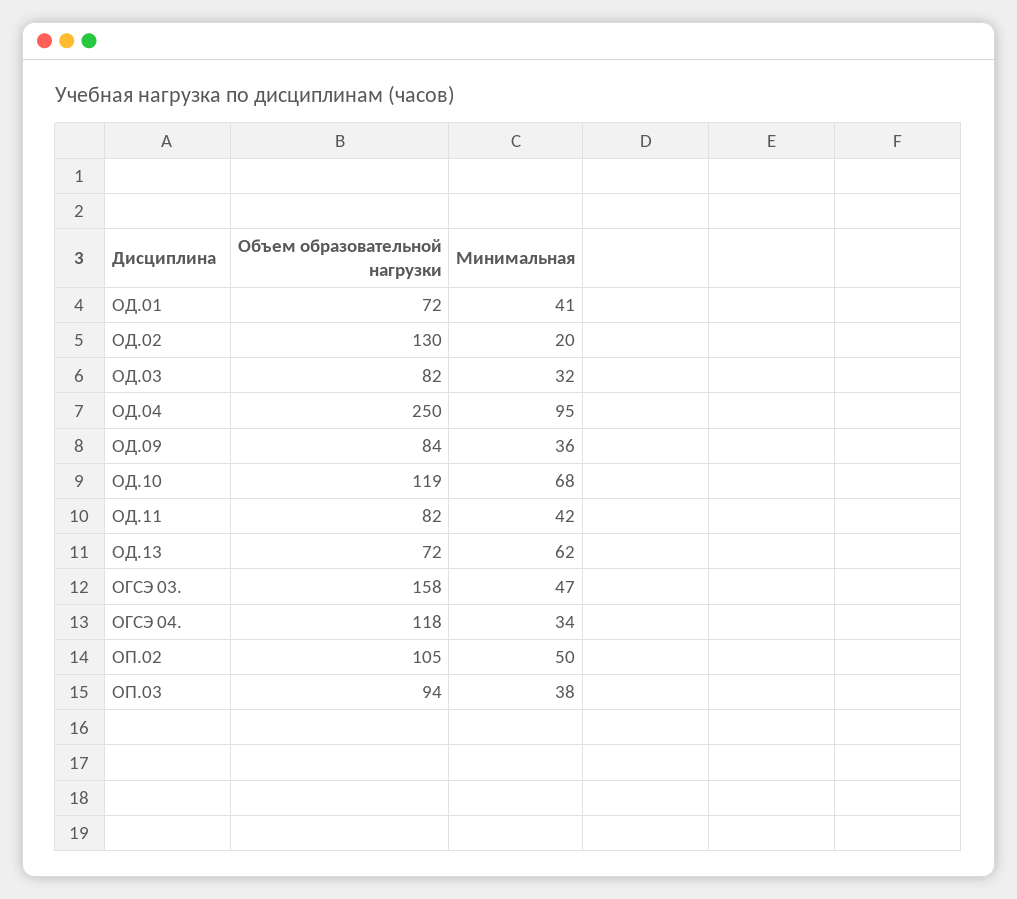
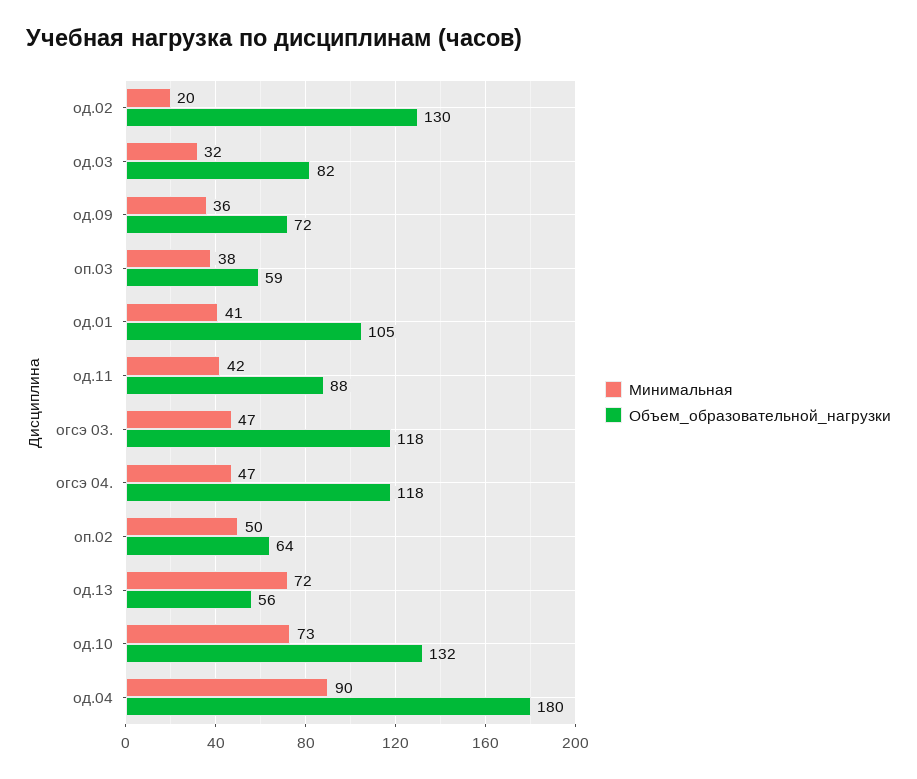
  {
    "Объем образовательной нагрузки": {
-     "ОД.01": 72,
+     "ОД.01": 105,
      "ОД.02": 130,
      "ОД.03": 82,
-     "ОД.04": 250,
+     "ОД.04": 180,
-     "ОД.09": 84,
+     "ОД.09": 72,
-     "ОД.10": 119,
+     "ОД.10": 132,
-     "ОД.11": 82,
+     "ОД.11": 88,
-     "ОД.13": 72,
+     "ОД.13": 56,
-     "ОГСЭ 03.": 158,
+     "ОГСЭ 03.": 118,
      "ОГСЭ 04.": 118,
-     "ОП.02": 105,
+     "ОП.02": 64,
-     "ОП.03": 94
+     "ОП.03": 59
    },
    "Минимальная": {
      "ОД.01": 41,
      "ОД.02": 20,
      "ОД.03": 32,
-     "ОД.04": 95,
+     "ОД.04": 90,
      "ОД.09": 36,
-     "ОД.10": 68,
+     "ОД.10": 73,
      "ОД.11": 42,
-     "ОД.13": 62,
+     "ОД.13": 72,
      "ОГСЭ 03.": 47,
-     "ОГСЭ 04.": 34,
+     "ОГСЭ 04.": 47,
      "ОП.02": 50,
      "ОП.03": 38
    }
  }

